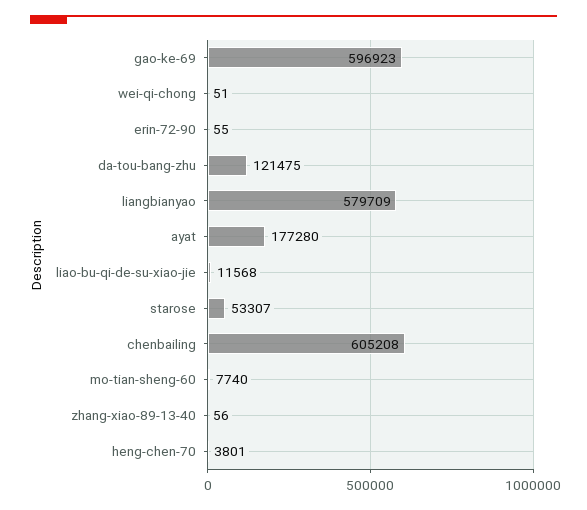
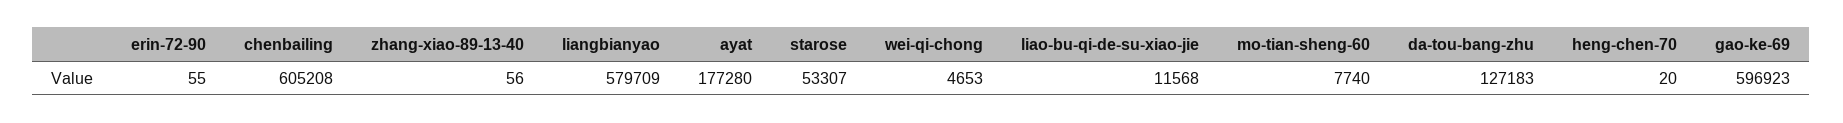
  {
    "gao-ke-69": 596923,
-   "wei-qi-chong": 51,
+   "wei-qi-chong": 4653,
    "erin-72-90": 55,
-   "da-tou-bang-zhu": 121475,
+   "da-tou-bang-zhu": 127183,
    "liangbianyao": 579709,
    "ayat": 177280,
    "liao-bu-qi-de-su-xiao-jie": 11568,
    "starose": 53307,
    "chenbailing": 605208,
    "mo-tian-sheng-60": 7740,
    "zhang-xiao-89-13-40": 56,
-   "heng-chen-70": 3801
+   "heng-chen-70": 20
  }

